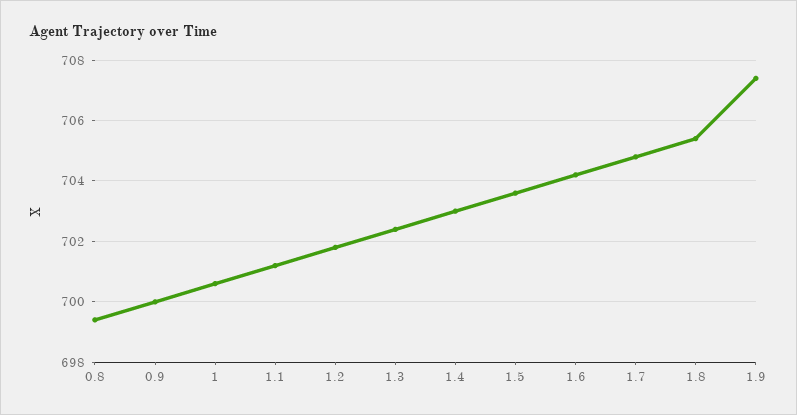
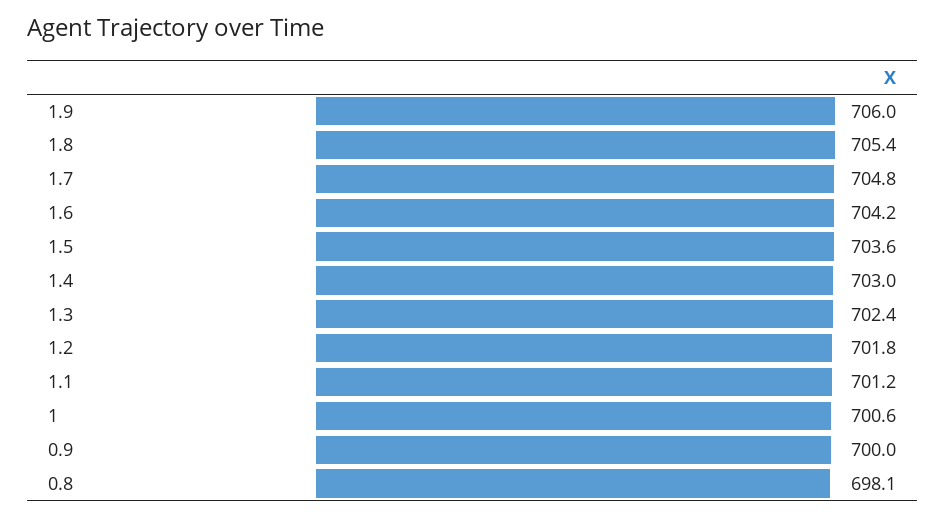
  {
-   "0.8": 699.5,
+   "0.8": 698.1,
    "0.9": 700,
    "1": 700.6,
    "1.1": 701.2,
    "1.2": 701.8,
    "1.3": 702.4,
    "1.4": 703,
    "1.5": 703.6,
    "1.6": 704.2,
    "1.7": 704.8,
    "1.8": 705.4,
-   "1.9": 707.5
+   "1.9": 706
  }

